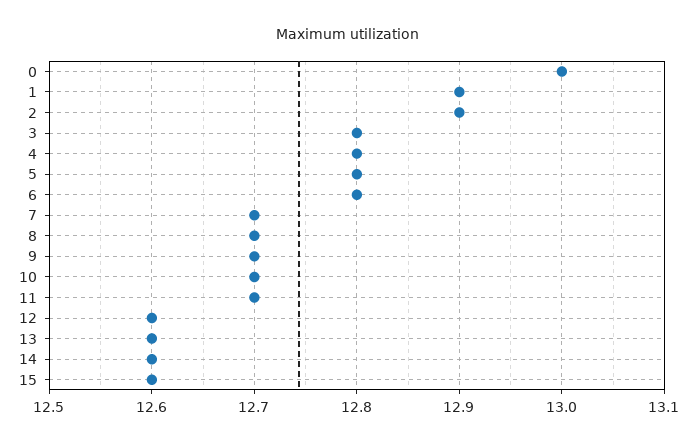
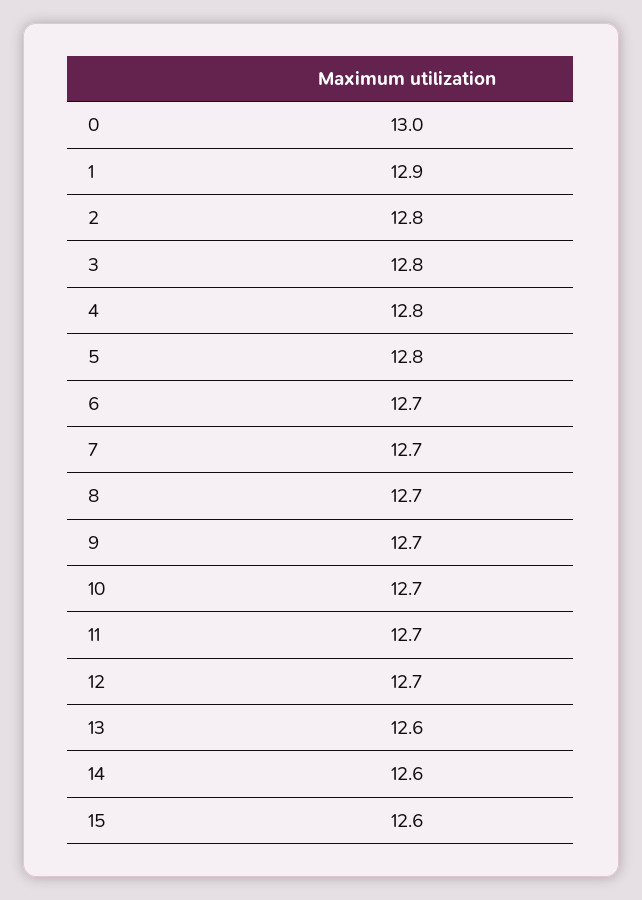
  {
    "0": 13,
    "1": 12.9,
-   "2": 12.9,
+   "2": 12.8,
    "3": 12.8,
    "4": 12.8,
    "5": 12.8,
-   "6": 12.8,
+   "6": 12.7,
    "7": 12.7,
    "8": 12.7,
    "9": 12.7,
    "10": 12.7,
    "11": 12.7,
-   "12": 12.6,
+   "12": 12.7,
    "13": 12.6,
    "14": 12.6,
    "15": 12.6
  }

